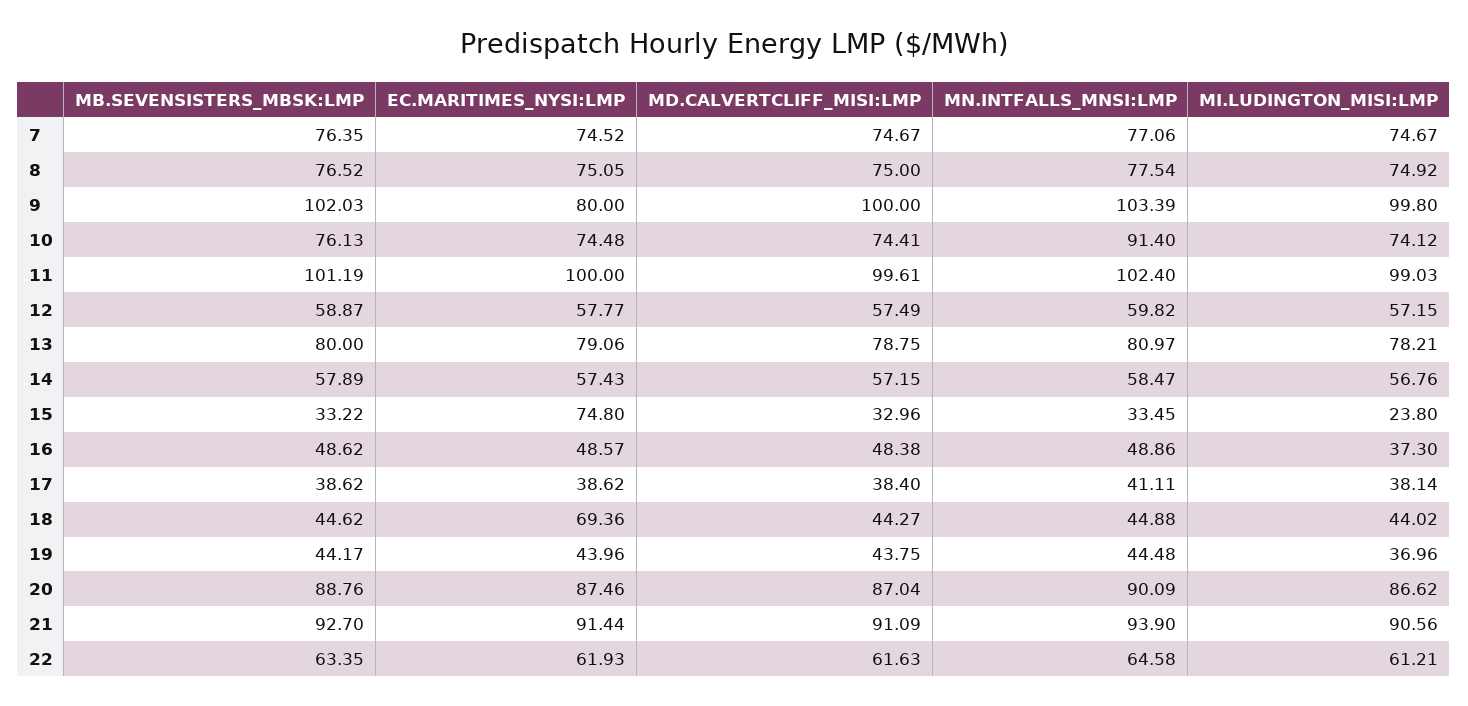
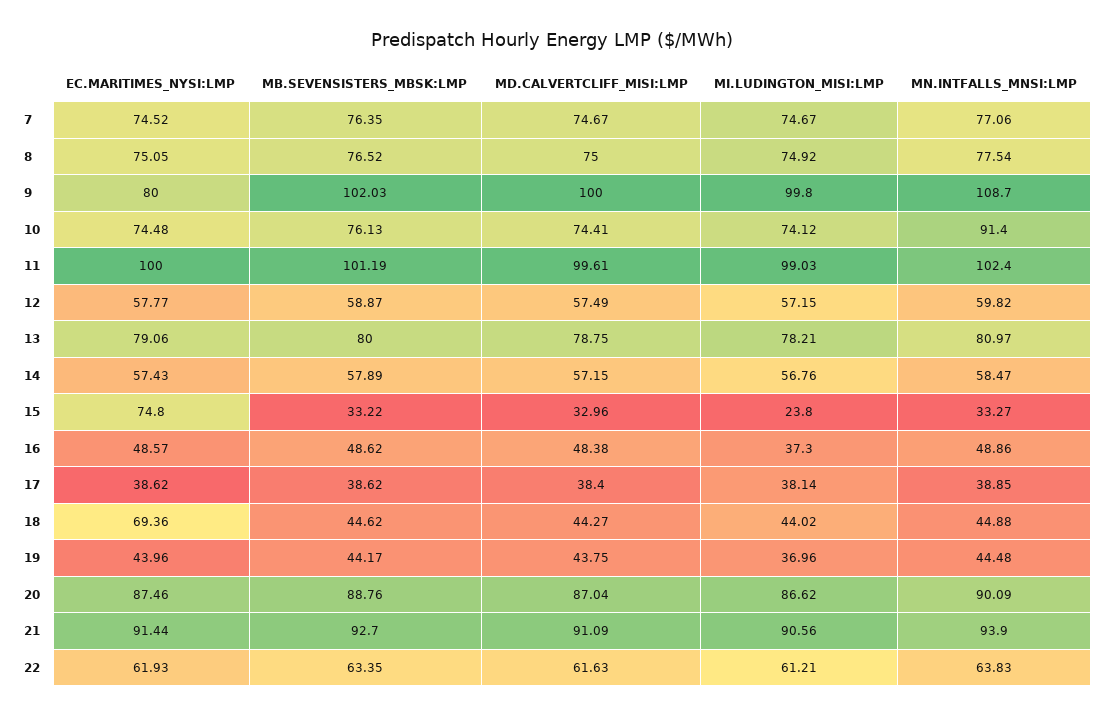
  {
    "MB.SEVENSISTERS_MBSK:LMP": {
      "7": 76.35,
      "8": 76.52,
      "9": 102.03,
      "10": 76.13,
      "11": 101.19,
      "12": 58.87,
      "13": 80,
      "14": 57.89,
      "15": 33.22,
      "16": 48.62,
      "17": 38.62,
      "18": 44.62,
      "19": 44.17,
      "20": 88.76,
      "21": 92.7,
      "22": 63.35
    },
    "EC.MARITIMES_NYSI:LMP": {
      "7": 74.52,
      "8": 75.05,
      "9": 80,
      "10": 74.48,
      "11": 100,
      "12": 57.77,
      "13": 79.06,
      "14": 57.43,
      "15": 74.8,
      "16": 48.57,
      "17": 38.62,
      "18": 69.36,
      "19": 43.96,
      "20": 87.46,
      "21": 91.44,
      "22": 61.93
    },
    "MD.CALVERTCLIFF_MISI:LMP": {
      "7": 74.67,
      "8": 75,
      "9": 100,
      "10": 74.41,
      "11": 99.61,
      "12": 57.49,
      "13": 78.75,
      "14": 57.15,
      "15": 32.96,
      "16": 48.38,
      "17": 38.4,
      "18": 44.27,
      "19": 43.75,
      "20": 87.04,
      "21": 91.09,
      "22": 61.63
    },
    "MN.INTFALLS_MNSI:LMP": {
      "7": 77.06,
      "8": 77.54,
-     "9": 103.39,
+     "9": 108.7,
      "10": 91.4,
      "11": 102.4,
      "12": 59.82,
      "13": 80.97,
      "14": 58.47,
-     "15": 33.45,
+     "15": 33.27,
      "16": 48.86,
-     "17": 41.11,
+     "17": 38.85,
      "18": 44.88,
      "19": 44.48,
      "20": 90.09,
      "21": 93.9,
-     "22": 64.58
+     "22": 63.83
    },
    "MI.LUDINGTON_MISI:LMP": {
      "7": 74.67,
      "8": 74.92,
      "9": 99.8,
      "10": 74.12,
      "11": 99.03,
      "12": 57.15,
      "13": 78.21,
      "14": 56.76,
      "15": 23.8,
      "16": 37.3,
      "17": 38.14,
      "18": 44.02,
      "19": 36.96,
      "20": 86.62,
      "21": 90.56,
      "22": 61.21
    }
  }

